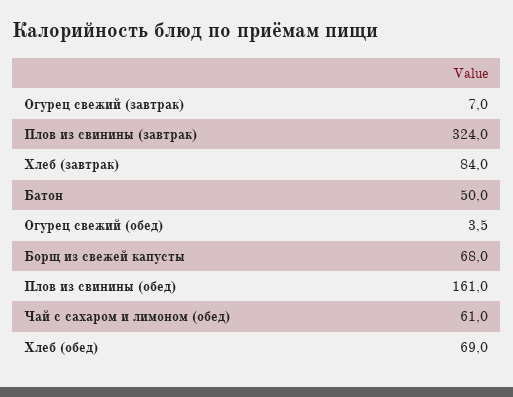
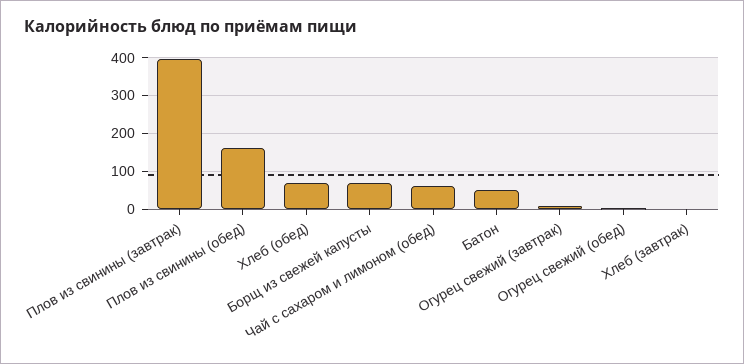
  {
    "Огурец свежий (завтрак)": 7,
-   "Плов из свинины (завтрак)": 324,
+   "Плов из свинины (завтрак)": 400,
-   "Хлеб (завтрак)": 84,
+   "Хлеб (завтрак)": 0,
    "Батон": 50,
    "Огурец свежий (обед)": 3.5,
    "Борщ из свежей капусты": 68,
    "Плов из свинины (обед)": 161,
    "Чай с сахаром и лимоном (обед)": 61,
    "Хлеб (обед)": 69
  }

